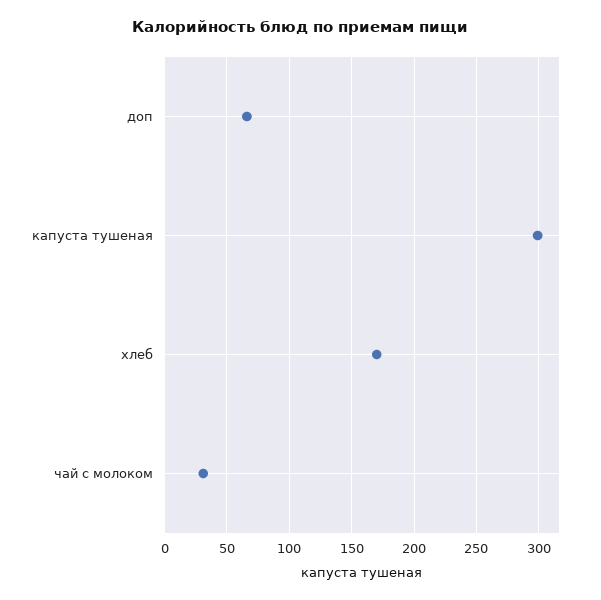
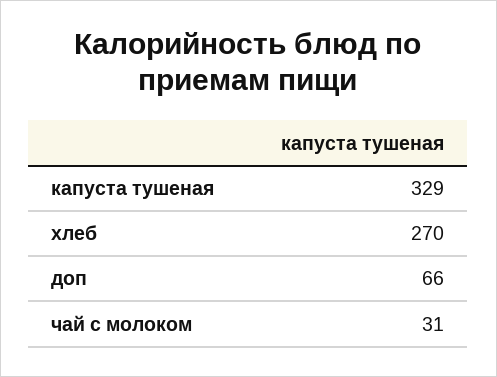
  {
    "доп": 66,
-   "капуста тушеная": 300,
+   "капуста тушеная": 329,
-   "хлеб": 170,
+   "хлеб": 270,
    "чай с молоком": 31
  }

